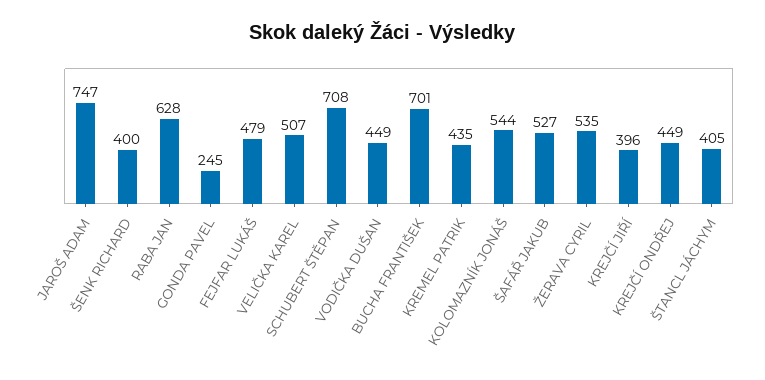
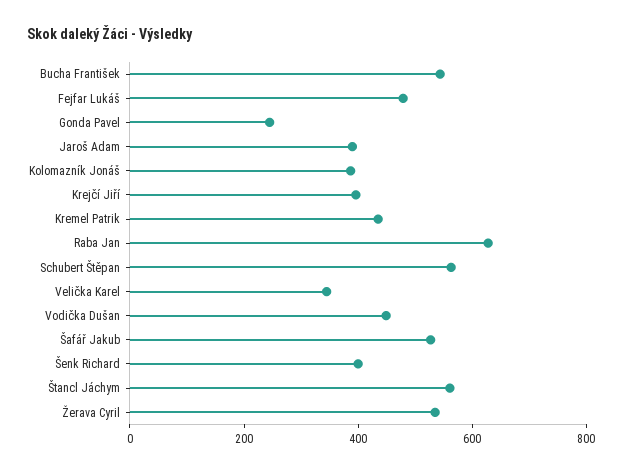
  {
-   "JAROŠ ADAM": 747,
+   "JAROŠ ADAM": 400,
    "ŠENK RICHARD": 400,
    "RABA JAN": 628,
    "GONDA PAVEL": 245,
    "FEJFAR LUKÁŠ": 479,
-   "VELIČKA KAREL": 507,
+   "VELIČKA KAREL": 350,
-   "SCHUBERT ŠTĚPAN": 708,
+   "SCHUBERT ŠTĚPAN": 550,
    "VODIČKA DUŠAN": 449,
-   "BUCHA FRANTIŠEK": 701,
+   "BUCHA FRANTIŠEK": 550,
    "KREMEL PATRIK": 435,
-   "KOLOMAZNÍK JONÁŠ": 544,
+   "KOLOMAZNÍK JONÁŠ": 400,
    "ŠAFÁŘ JAKUB": 527,
    "ŽERAVA CYRIL": 535,
    "KREJČÍ JIŘÍ": 396,
-   "KREJČÍ ONDŘEJ": 449,
-   "ŠTANCL JÁCHYM": 405
+   "ŠTANCL JÁCHYM": 550
  }

